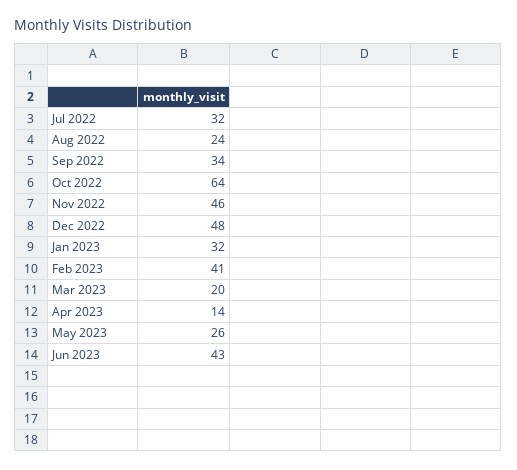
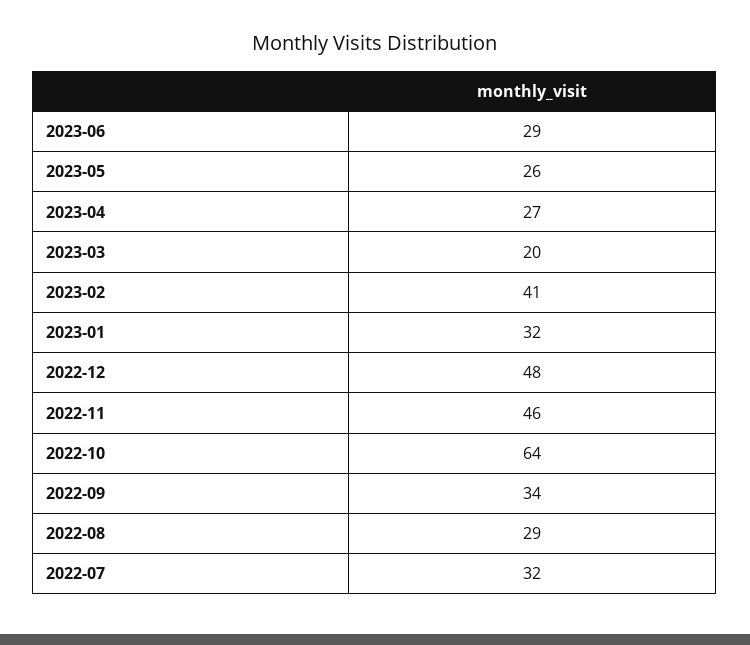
  {
    "Jul 2022": 32,
-   "Aug 2022": 24,
+   "Aug 2022": 29,
    "Sep 2022": 34,
    "Oct 2022": 64,
    "Nov 2022": 46,
    "Dec 2022": 48,
    "Jan 2023": 32,
    "Feb 2023": 41,
    "Mar 2023": 20,
-   "Apr 2023": 14,
+   "Apr 2023": 27,
    "May 2023": 26,
-   "Jun 2023": 43
+   "Jun 2023": 29
  }

